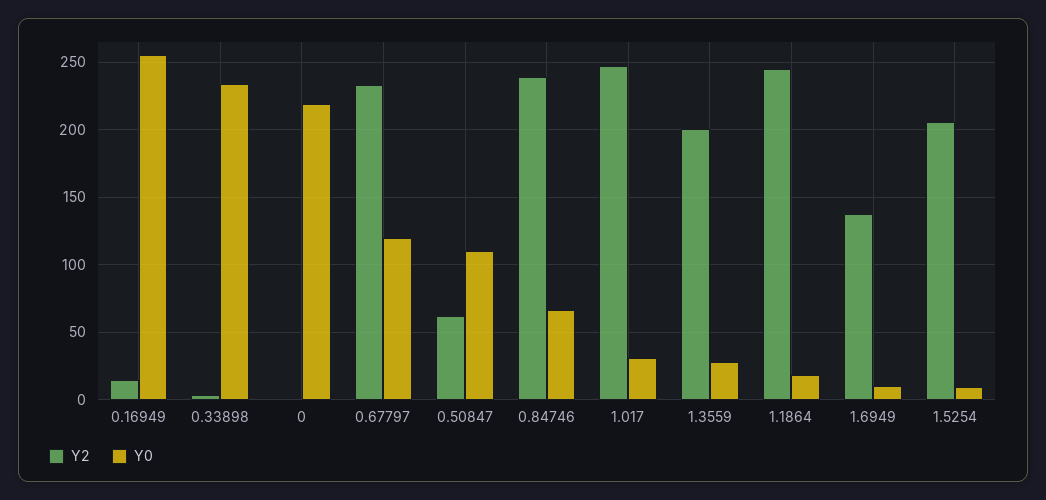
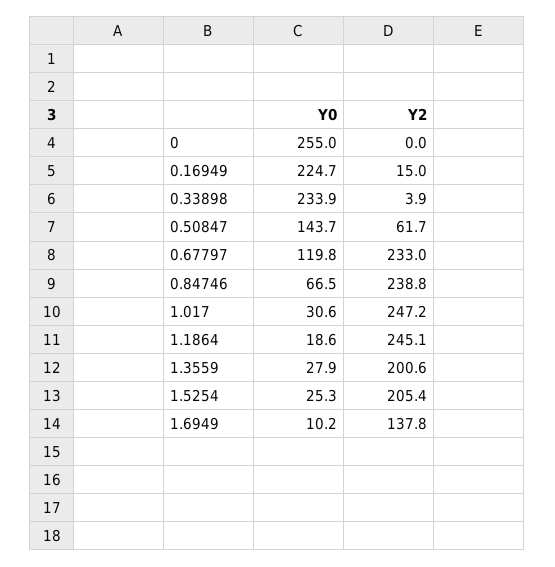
  {
    "Y2": {
      "0.16949": 15,
      "0.33898": 3.9,
      "0": 0,
      "0.67797": 233,
      "0.50847": 61.7,
      "0.84746": 238.8,
      "1.017": 247.2,
      "1.3559": 200.6,
      "1.1864": 245.1,
      "1.6949": 137.8,
      "1.5254": 205.4
    },
    "Y0": {
-     "0.16949": 255,
+     "0.16949": 224.7,
      "0.33898": 233.9,
-     "0": 220,
+     "0": 255,
      "0.67797": 119.8,
-     "0.50847": 110,
+     "0.50847": 143.7,
      "0.84746": 66.5,
      "1.017": 30.6,
      "1.3559": 27.9,
      "1.1864": 18.6,
      "1.6949": 10.2,
-     "1.5254": 10
+     "1.5254": 25.3
    }
  }

